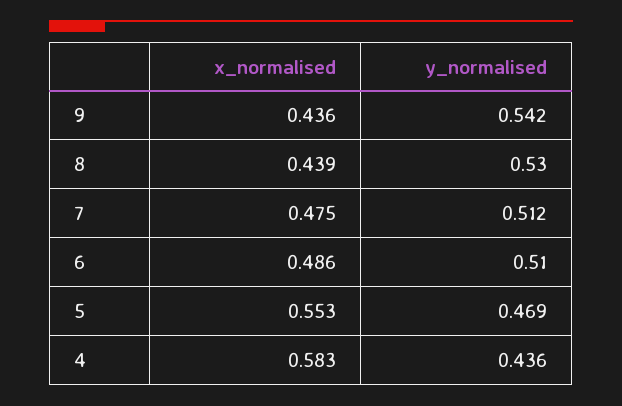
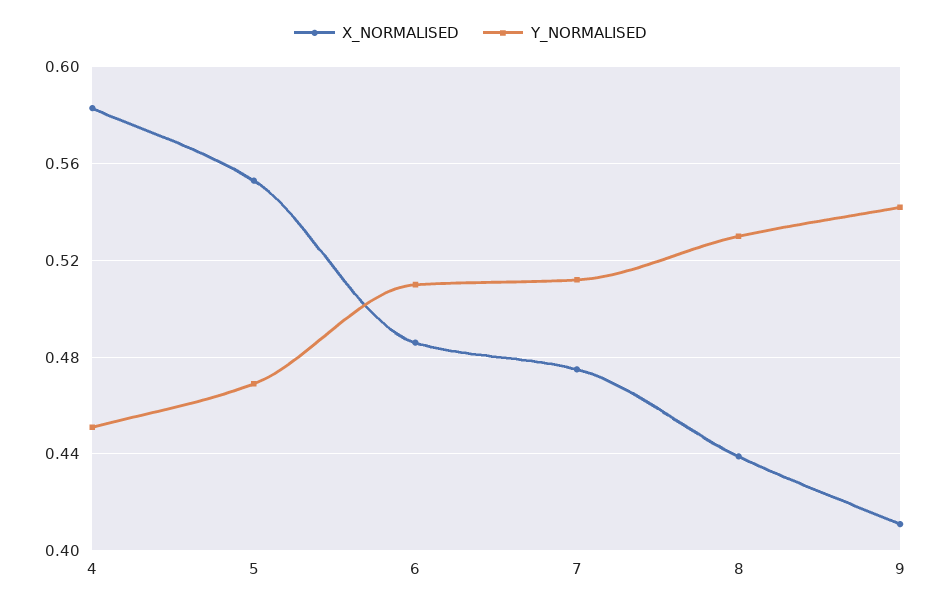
  {
    "x_normalised": {
-     "9": 0.436,
+     "9": 0.41,
      "8": 0.439,
      "7": 0.475,
      "6": 0.486,
      "5": 0.553,
      "4": 0.583
    },
    "y_normalised": {
      "9": 0.542,
      "8": 0.53,
      "7": 0.512,
      "6": 0.51,
      "5": 0.469,
-     "4": 0.436
+     "4": 0.45
    }
  }

